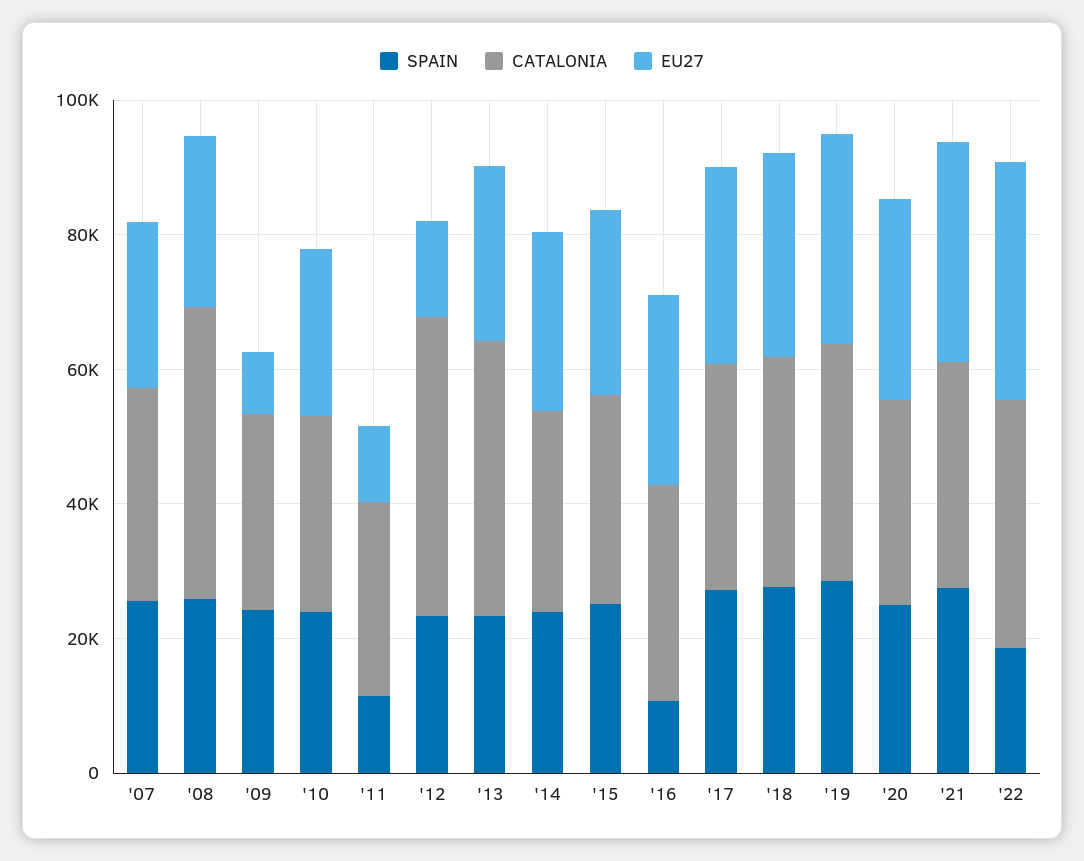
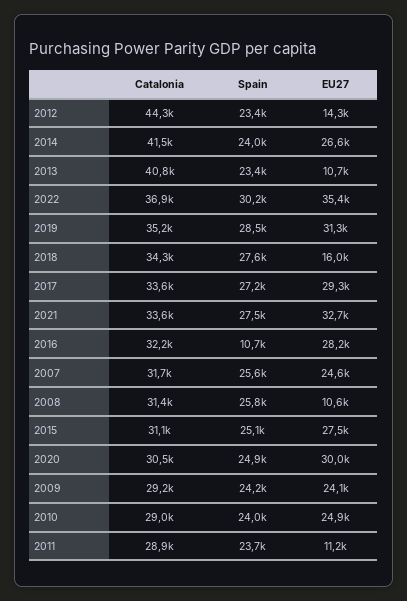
  {
    "SPAIN": {
      "'07": 25600,
      "'08": 25800,
      "'09": 24200,
      "'10": 24000,
-     "'11": 10000,
+     "'11": 23700,
      "'12": 23400,
      "'13": 23400,
      "'14": 24000,
      "'15": 25100,
      "'16": 10700,
      "'17": 27200,
      "'18": 27600,
      "'19": 28500,
      "'20": 24900,
      "'21": 27500,
-     "'22": 20000
+     "'22": 30200
    },
    "CATALONIA": {
      "'07": 31700,
-     "'08": 45000,
+     "'08": 31400,
      "'09": 29200,
      "'10": 29000,
      "'11": 28900,
      "'12": 44300,
      "'13": 40800,
-     "'14": 30000,
+     "'14": 41500,
      "'15": 31100,
      "'16": 32200,
      "'17": 33600,
      "'18": 34300,
      "'19": 35200,
      "'20": 30500,
      "'21": 33600,
      "'22": 36900
    },
    "EU27": {
      "'07": 24600,
-     "'08": 25000,
+     "'08": 10600,
-     "'09": 10000,
+     "'09": 24100,
      "'10": 24900,
      "'11": 11200,
      "'12": 14300,
-     "'13": 25000,
+     "'13": 10700,
      "'14": 26600,
      "'15": 27500,
      "'16": 28200,
      "'17": 29300,
-     "'18": 30000,
+     "'18": 16000,
      "'19": 31300,
      "'20": 30000,
      "'21": 32700,
      "'22": 35400
    }
  }

